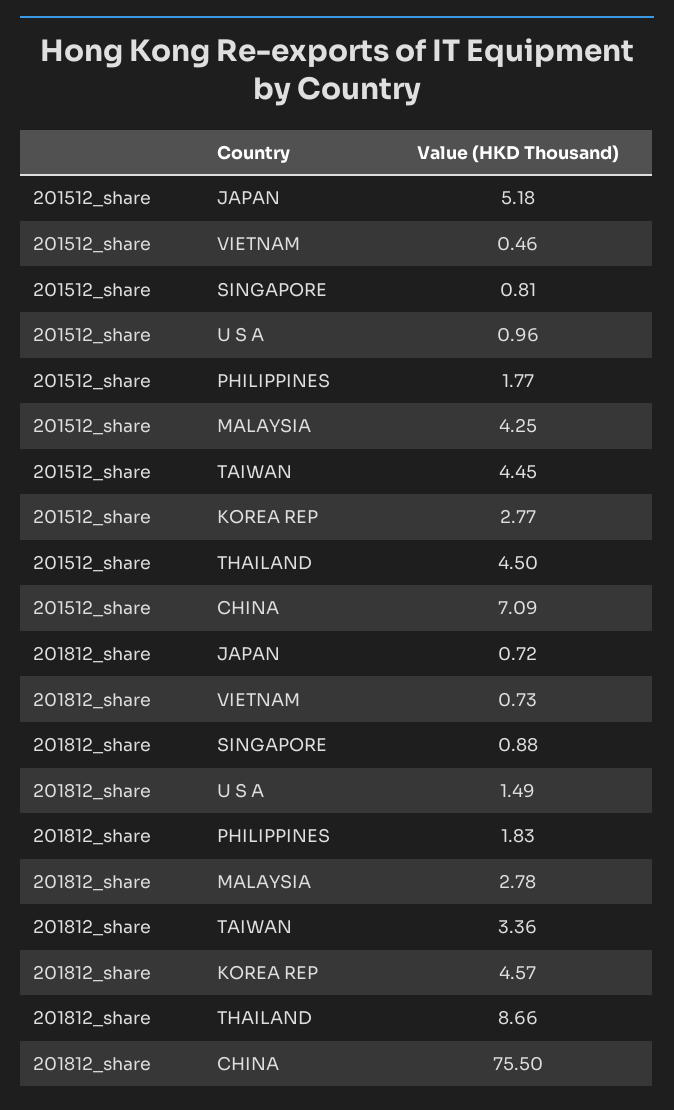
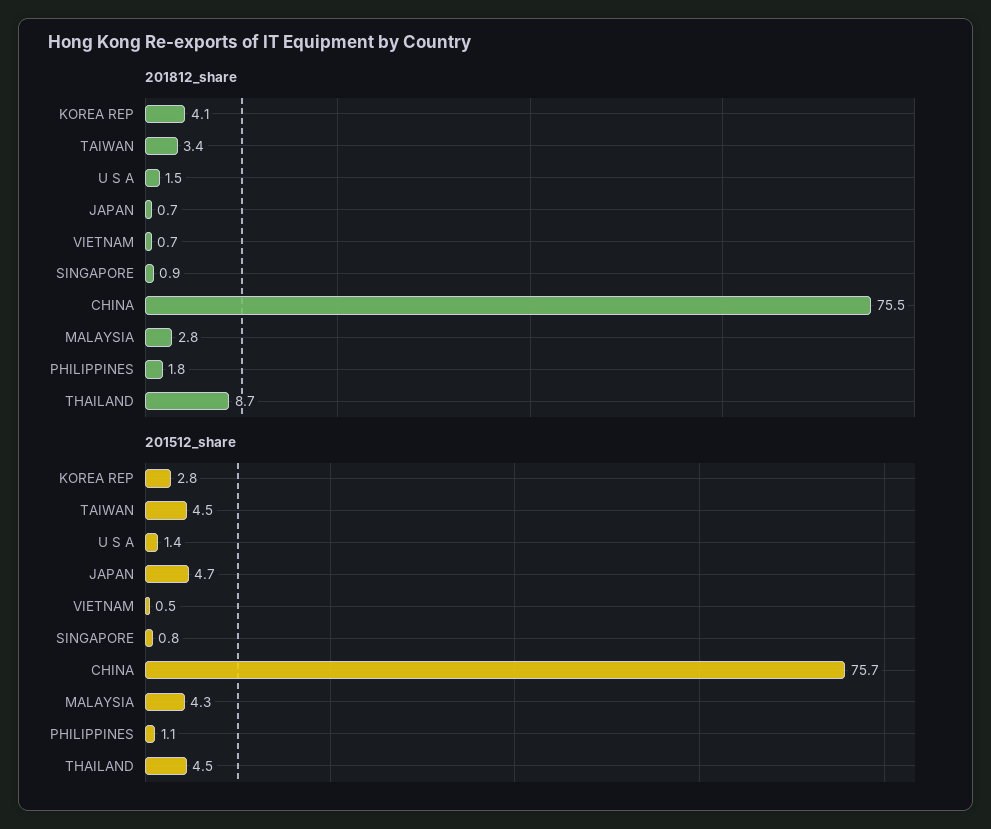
  {
    "201512_share": {
-     "JAPAN": 5.18,
+     "JAPAN": 4.7,
      "VIETNAM": 0.46,
      "SINGAPORE": 0.81,
-     "U S A": 0.96,
+     "U S A": 1.4,
-     "PHILIPPINES": 1.77,
+     "PHILIPPINES": 1.1,
      "MALAYSIA": 4.25,
      "TAIWAN": 4.45,
      "KOREA REP": 2.77,
      "THAILAND": 4.5,
-     "CHINA": 7.09
+     "CHINA": 75.7
    },
    "201812_share": {
      "JAPAN": 0.72,
      "VIETNAM": 0.73,
      "SINGAPORE": 0.88,
      "U S A": 1.49,
      "PHILIPPINES": 1.83,
      "MALAYSIA": 2.78,
      "TAIWAN": 3.36,
-     "KOREA REP": 4.57,
+     "KOREA REP": 4.1,
      "THAILAND": 8.66,
      "CHINA": 75.5
    }
  }

